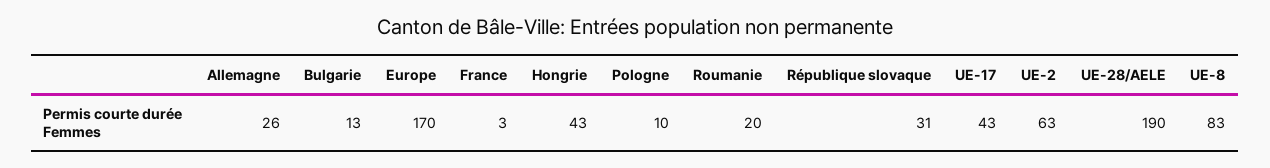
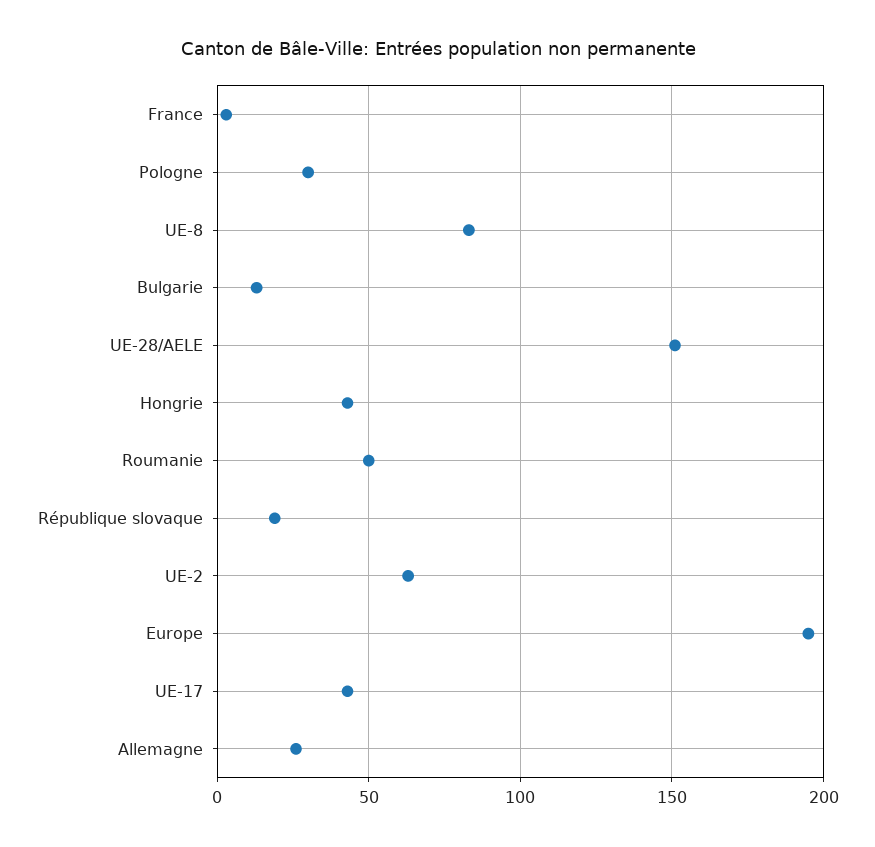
  {
    "Allemagne": 26,
    "Bulgarie": 13,
-   "Europe": 170,
+   "Europe": 195,
    "France": 3,
    "Hongrie": 43,
-   "Pologne": 10,
+   "Pologne": 30,
-   "Roumanie": 20,
+   "Roumanie": 50,
-   "République slovaque": 31,
+   "République slovaque": 20,
    "UE-17": 43,
    "UE-2": 63,
-   "UE-28/AELE": 190,
+   "UE-28/AELE": 150,
    "UE-8": 83
  }

